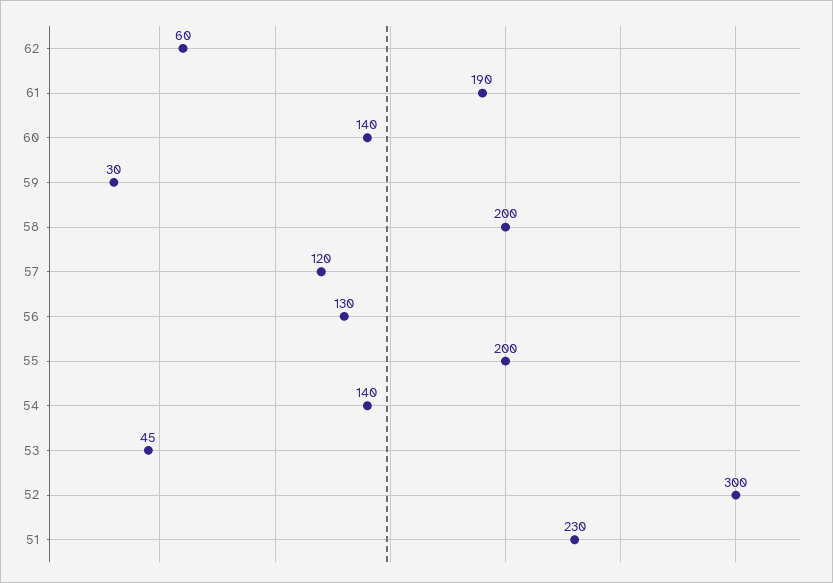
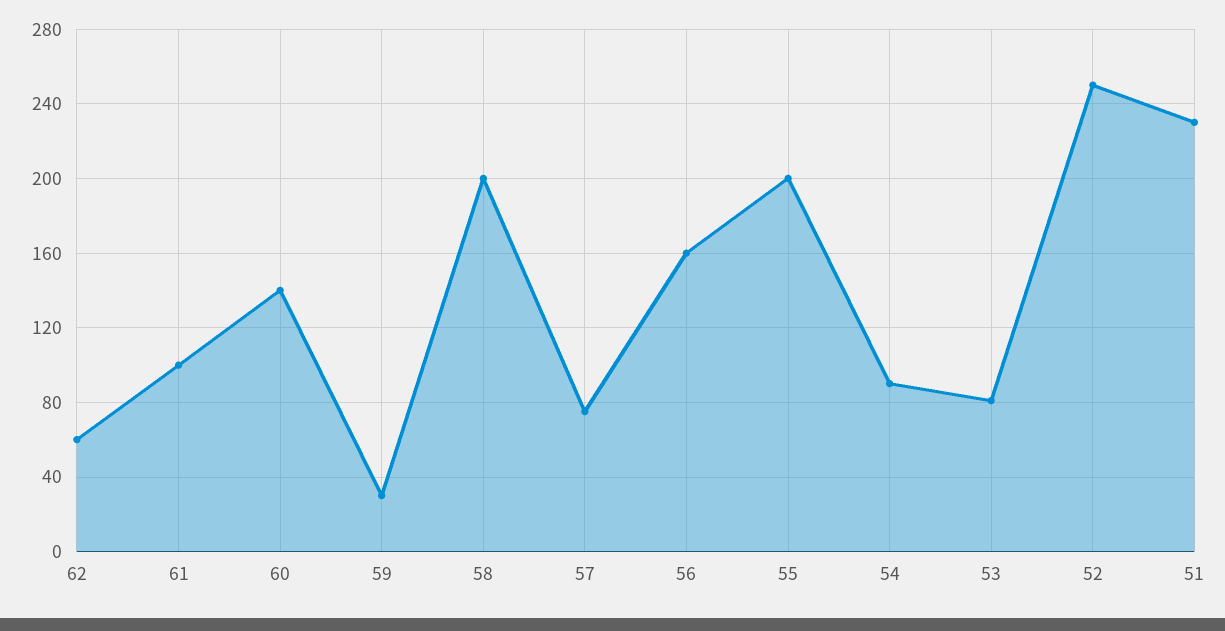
  {
    "62": 60,
-   "61": 190,
+   "61": 100,
    "60": 140,
    "59": 30,
    "58": 200,
-   "57": 120,
+   "57": 75,
-   "56": 130,
+   "56": 160,
    "55": 200,
-   "54": 140,
+   "54": 90,
-   "53": 45,
+   "53": 80,
-   "52": 300,
+   "52": 250,
    "51": 230
  }

